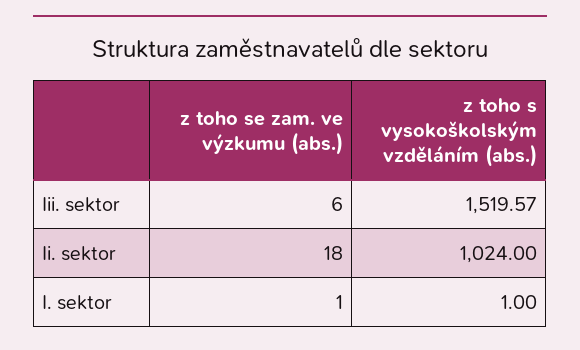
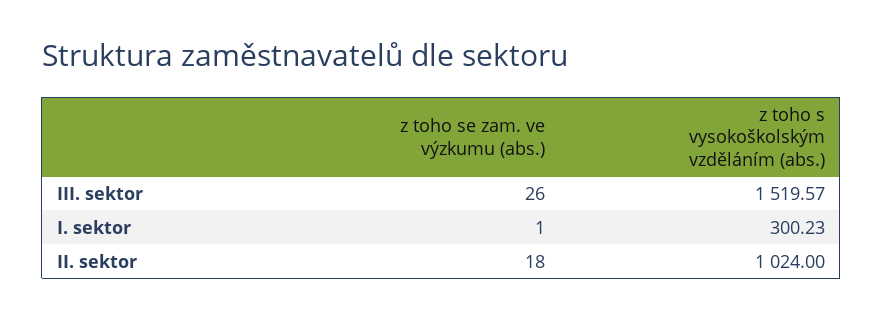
  {
    "z toho se zam. ve výzkumu (abs.)": {
-     "Iii. sektor": 6,
+     "Iii. sektor": 26,
      "Ii. sektor": 18,
      "I. sektor": 1
    },
    "z toho s vysokoškolským vzděláním (abs.)": {
      "Iii. sektor": 1519.57,
      "Ii. sektor": 1024,
-     "I. sektor": 1
+     "I. sektor": 300.23
    }
  }

